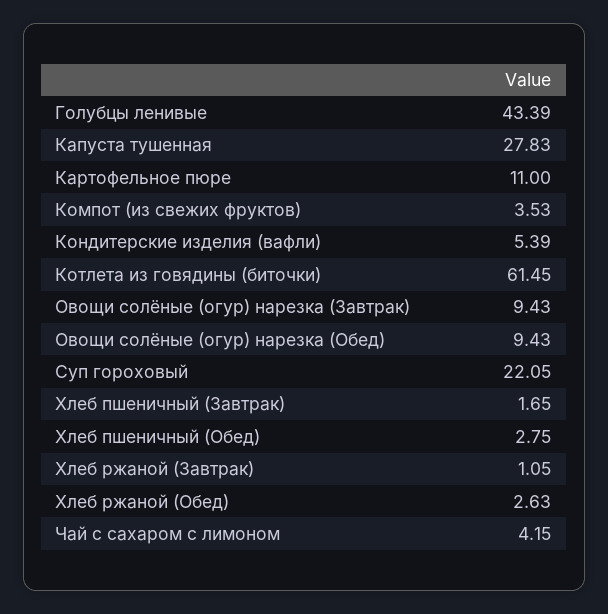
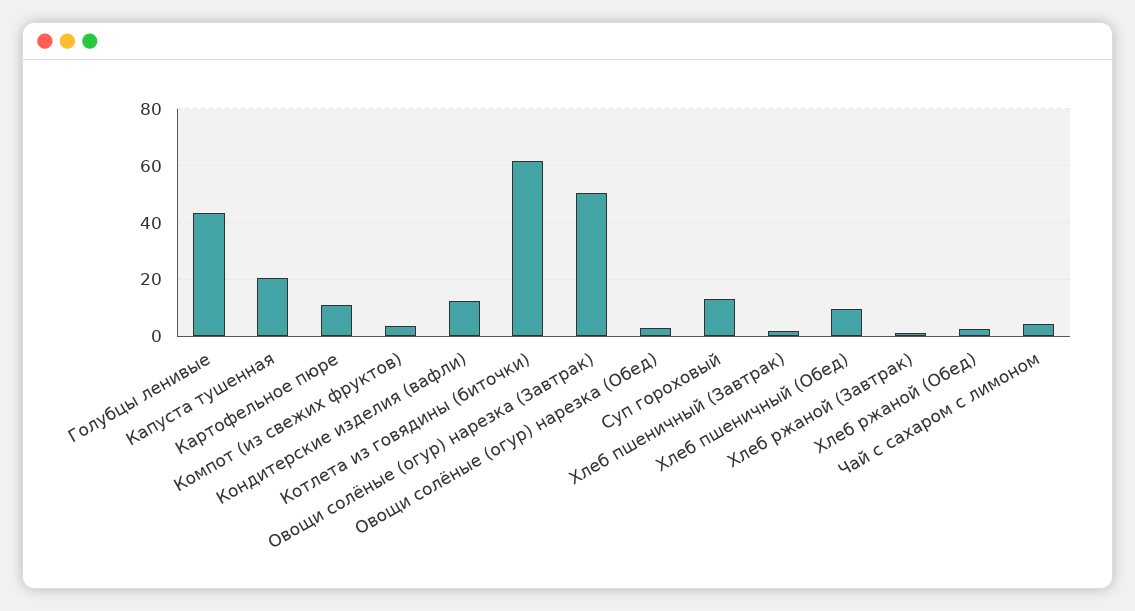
  {
    "Голубцы ленивые": 43.39,
-   "Капуста тушенная": 27.83,
+   "Капуста тушенная": 20,
    "Картофельное пюре": 11,
    "Компот (из свежих фруктов)": 3.53,
-   "Кондитерские изделия (вафли)": 5.39,
+   "Кондитерские изделия (вафли)": 12.5,
    "Котлета из говядины (биточки)": 61.45,
-   "Овощи солёные (огур) нарезка (Завтрак)": 9.43,
+   "Овощи солёные (огур) нарезка (Завтрак)": 50,
-   "Овощи солёные (огур) нарезка (Обед)": 9.43,
+   "Овощи солёные (огур) нарезка (Обед)": 2.5,
-   "Суп гороховый": 22.05,
+   "Суп гороховый": 12.5,
    "Хлеб пшеничный (Завтрак)": 1.65,
-   "Хлеб пшеничный (Обед)": 2.75,
+   "Хлеб пшеничный (Обед)": 10,
    "Хлеб ржаной (Завтрак)": 1.05,
    "Хлеб ржаной (Обед)": 2.63,
    "Чай с сахаром с лимоном": 4.15
  }

